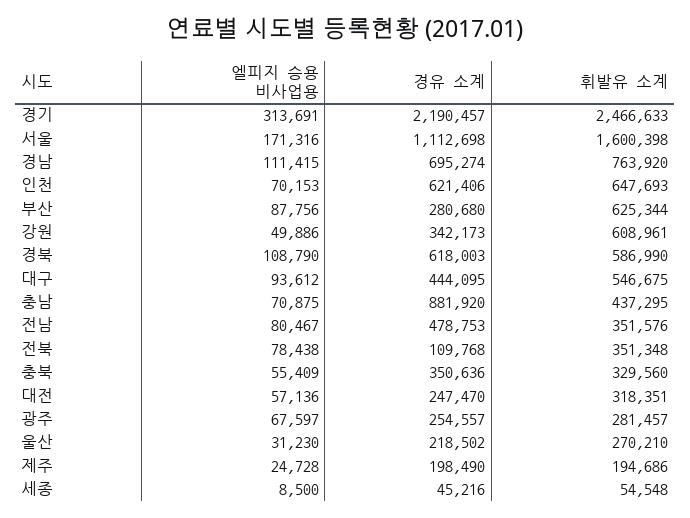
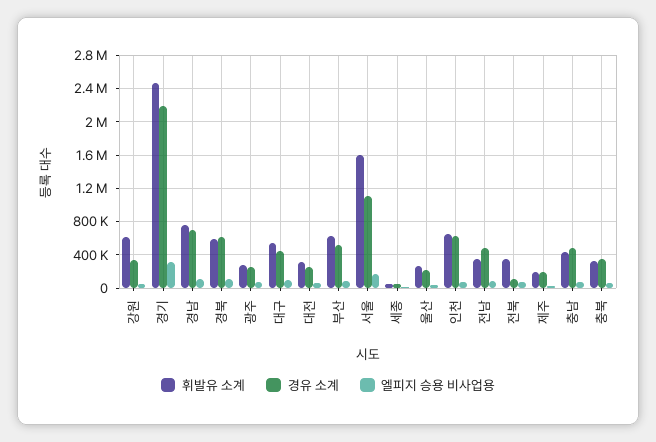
  {
    "엘피지 승용 비사업용": {
      "경기": 313691,
      "서울": 171316,
      "경남": 111415,
      "인천": 70153,
      "부산": 87756,
      "강원": 49886,
      "경북": 108790,
      "대구": 93612,
      "충남": 70875,
      "전남": 80467,
      "전북": 78438,
      "충북": 55409,
      "대전": 57136,
      "광주": 67597,
      "울산": 31230,
      "제주": 24728,
      "세종": 8500
    },
    "경유 소계": {
      "경기": 2190457,
      "서울": 1112698,
      "경남": 695274,
      "인천": 621406,
-     "부산": 280680,
+     "부산": 500000,
      "강원": 342173,
      "경북": 618003,
      "대구": 444095,
-     "충남": 881920,
+     "충남": 500000,
      "전남": 478753,
      "전북": 109768,
      "충북": 350636,
      "대전": 247470,
      "광주": 254557,
      "울산": 218502,
      "제주": 198490,
      "세종": 45216
    },
    "휘발유 소계": {
      "경기": 2466633,
      "서울": 1600398,
      "경남": 763920,
      "인천": 647693,
      "부산": 625344,
      "강원": 608961,
      "경북": 586990,
      "대구": 546675,
      "충남": 437295,
      "전남": 351576,
      "전북": 351348,
      "충북": 329560,
      "대전": 318351,
      "광주": 281457,
      "울산": 270210,
      "제주": 194686,
      "세종": 54548
    }
  }

